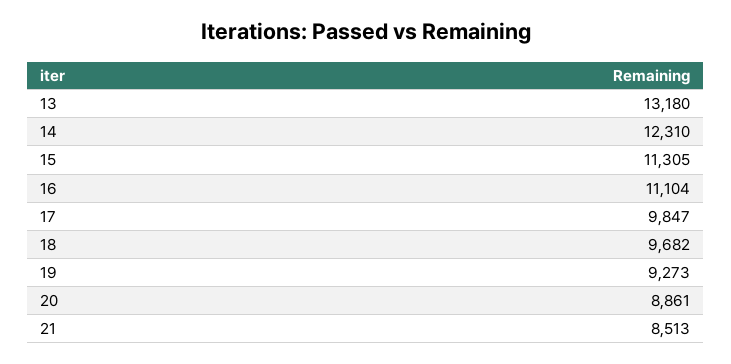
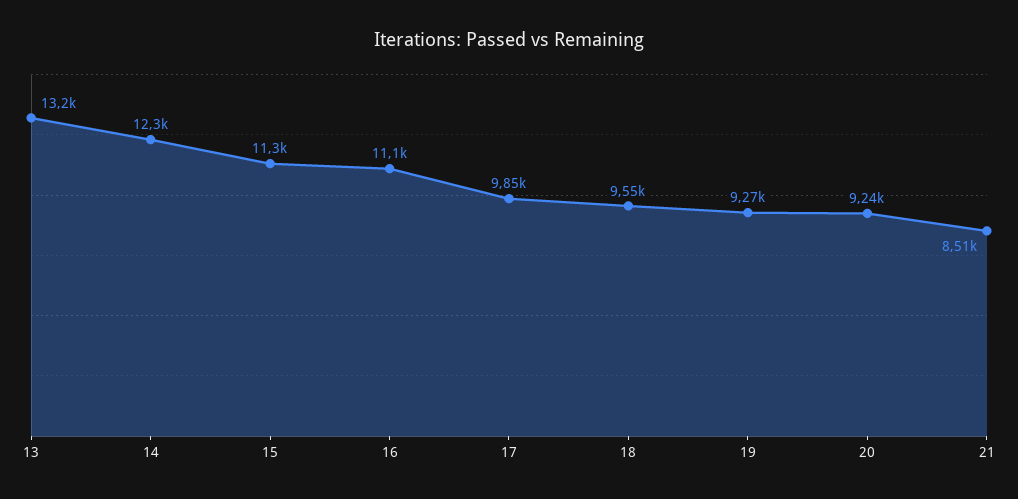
  {
    "13": 13180,
    "14": 12310,
    "15": 11305,
    "16": 11104,
    "17": 9847,
-   "18": 9682,
+   "18": 9550,
    "19": 9273,
-   "20": 8861,
+   "20": 9240,
    "21": 8513
  }

